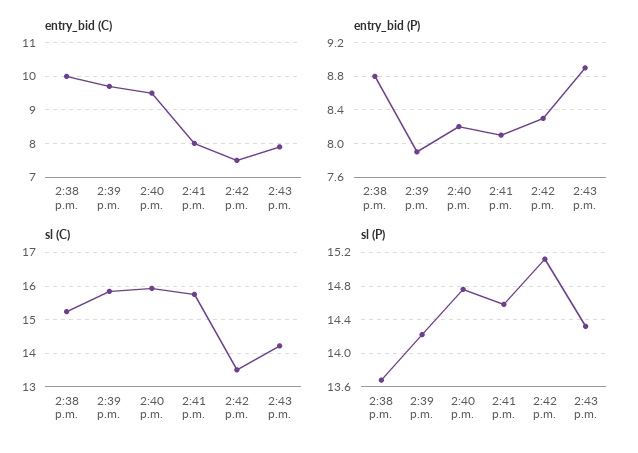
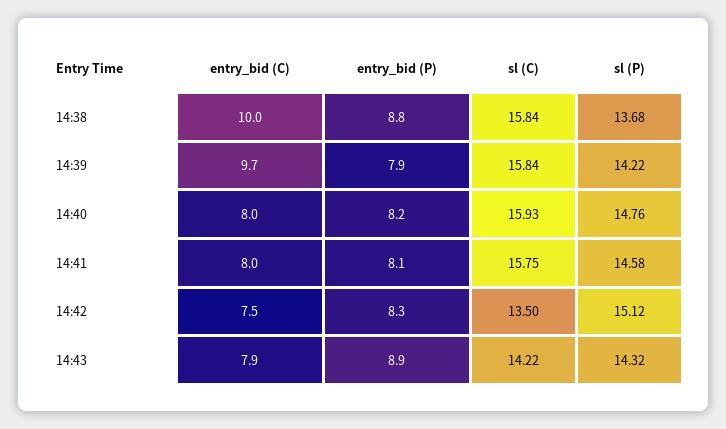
  {
    "entry_bid (C)": {
      "2:38 p.m.": 10,
      "2:39 p.m.": 9.7,
-     "2:40 p.m.": 9.5,
+     "2:40 p.m.": 8,
      "2:41 p.m.": 8,
      "2:42 p.m.": 7.5,
      "2:43 p.m.": 7.9
    },
    "entry_bid (P)": {
      "2:38 p.m.": 8.8,
      "2:39 p.m.": 7.9,
      "2:40 p.m.": 8.2,
      "2:41 p.m.": 8.1,
      "2:42 p.m.": 8.3,
      "2:43 p.m.": 8.9
    },
    "sl (C)": {
-     "2:38 p.m.": 15.2,
+     "2:38 p.m.": 15.84,
      "2:39 p.m.": 15.84,
      "2:40 p.m.": 15.93,
      "2:41 p.m.": 15.75,
      "2:42 p.m.": 13.5,
      "2:43 p.m.": 14.22
    },
    "sl (P)": {
      "2:38 p.m.": 13.68,
      "2:39 p.m.": 14.22,
      "2:40 p.m.": 14.76,
      "2:41 p.m.": 14.58,
      "2:42 p.m.": 15.12,
      "2:43 p.m.": 14.32
    }
  }

